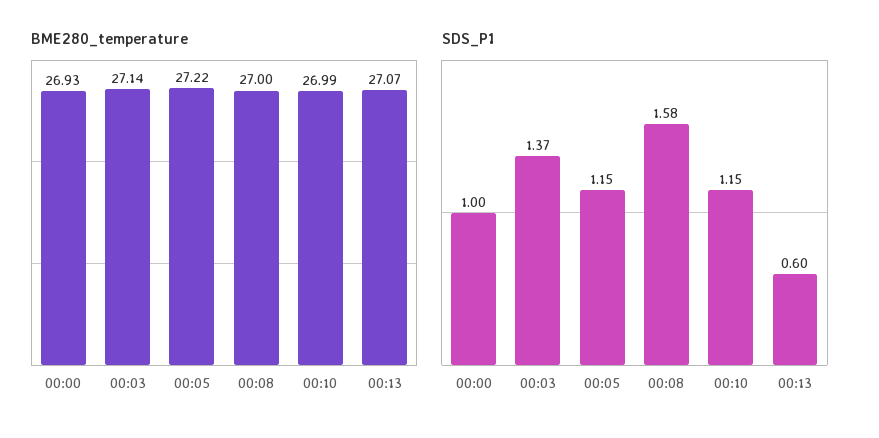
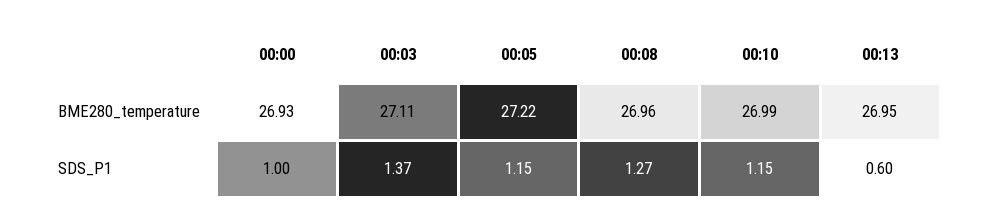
  {
    "BME280_temperature": {
      "00:00": 26.93,
-     "00:03": 27.14,
+     "00:03": 27.11,
      "00:05": 27.22,
-     "00:08": 27,
+     "00:08": 26.96,
      "00:10": 26.99,
-     "00:13": 27.07
+     "00:13": 26.95
    },
    "SDS_P1": {
      "00:00": 1,
      "00:03": 1.37,
      "00:05": 1.15,
-     "00:08": 1.58,
+     "00:08": 1.27,
      "00:10": 1.15,
      "00:13": 0.6
    }
  }

